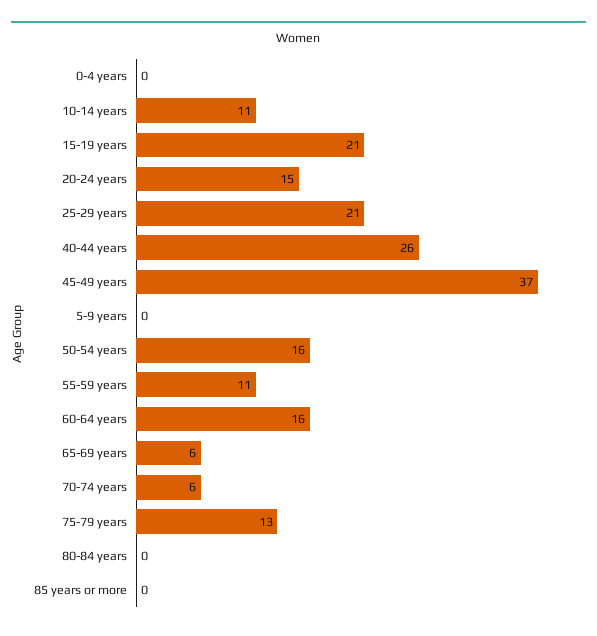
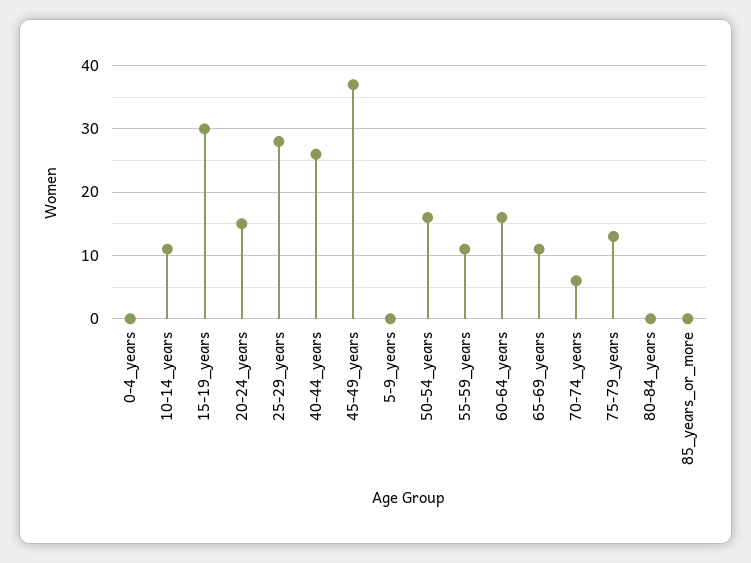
  {
    "0-4 years": 0,
    "10-14 years": 11,
-   "15-19 years": 21,
+   "15-19 years": 30,
    "20-24 years": 15,
-   "25-29 years": 21,
+   "25-29 years": 28,
    "40-44 years": 26,
    "45-49 years": 37,
    "5-9 years": 0,
    "50-54 years": 16,
    "55-59 years": 11,
    "60-64 years": 16,
-   "65-69 years": 6,
+   "65-69 years": 11,
    "70-74 years": 6,
    "75-79 years": 13,
    "80-84 years": 0,
    "85 years or more": 0
  }

